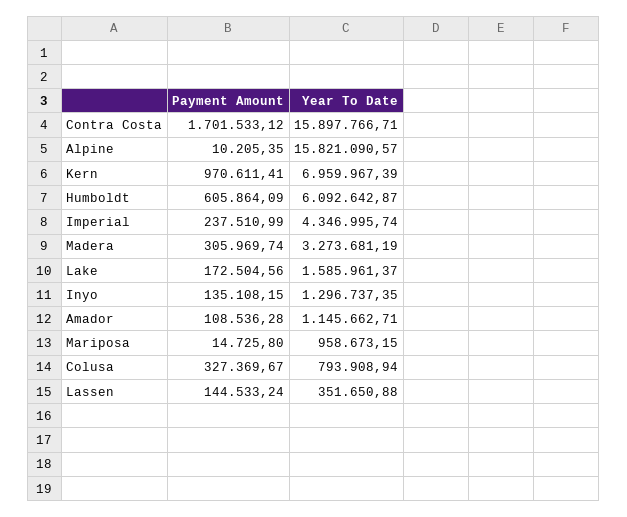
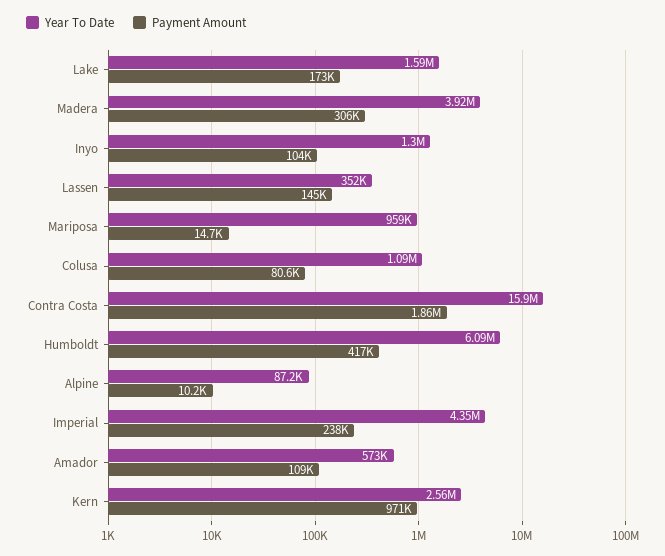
  {
    "Payment Amount": {
-     "Contra Costa": 1701533.12,
+     "Contra Costa": 1860000,
      "Alpine": 10205.35,
      "Kern": 970611.41,
-     "Humboldt": 605864.09,
+     "Humboldt": 417000,
      "Imperial": 237510.99,
      "Madera": 305969.74,
      "Lake": 172504.56,
-     "Inyo": 135108.15,
+     "Inyo": 104000,
      "Amador": 108536.28,
      "Mariposa": 14725.8,
-     "Colusa": 327369.67,
+     "Colusa": 80600,
      "Lassen": 144533.24
    },
    "Year To Date": {
      "Contra Costa": 15897766.71,
-     "Alpine": 15821090.57,
+     "Alpine": 87200,
-     "Kern": 6959967.39,
+     "Kern": 2560000,
      "Humboldt": 6092642.87,
      "Imperial": 4346995.74,
-     "Madera": 3273681.19,
+     "Madera": 3920000,
      "Lake": 1585961.37,
      "Inyo": 1296737.35,
-     "Amador": 1145662.71,
+     "Amador": 573000,
      "Mariposa": 958673.15,
-     "Colusa": 793908.94,
+     "Colusa": 1090000,
      "Lassen": 351650.88
    }
  }

